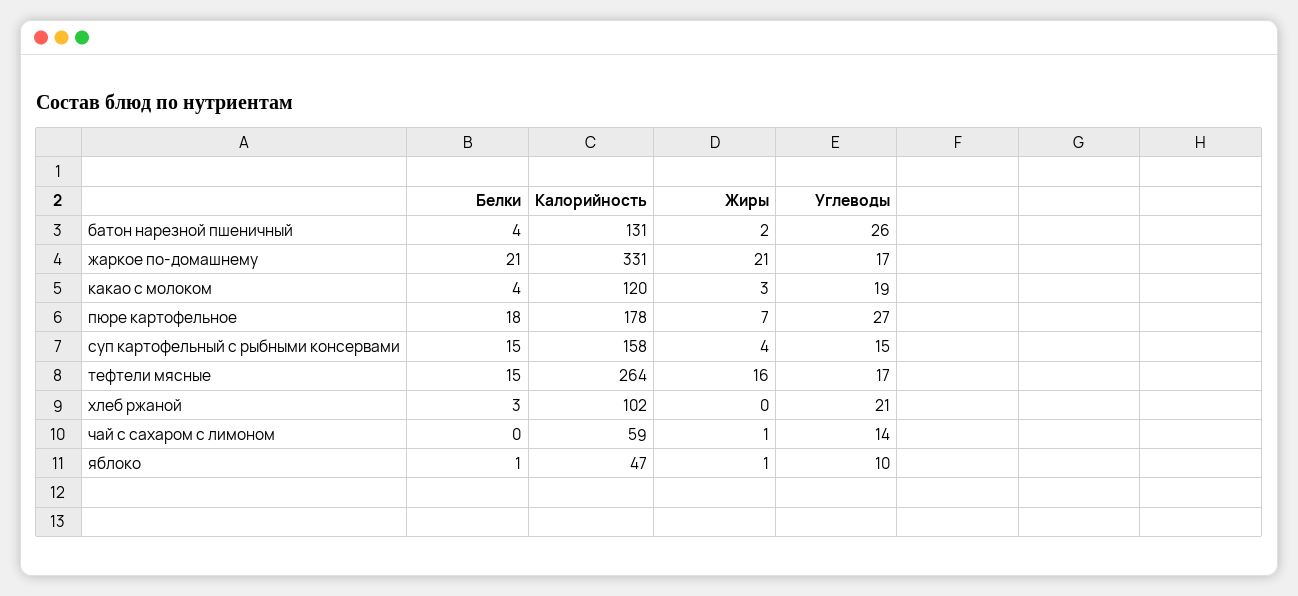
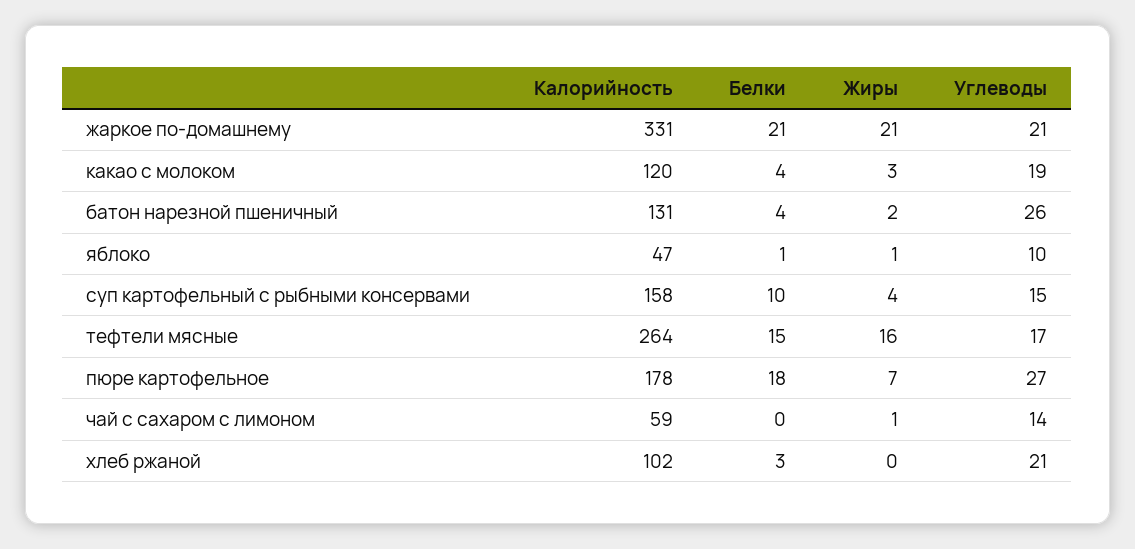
  {
    "Белки": {
      "батон нарезной пшеничный": 4,
      "жаркое по-домашнему": 21,
      "какао с молоком": 4,
      "пюре картофельное": 18,
-     "суп картофельный с рыбными консервами": 15,
+     "суп картофельный с рыбными консервами": 10,
      "тефтели мясные": 15,
      "хлеб ржаной": 3,
      "чай с сахаром с лимоном": 0,
      "яблоко": 1
    },
    "Калорийность": {
      "батон нарезной пшеничный": 131,
      "жаркое по-домашнему": 331,
      "какао с молоком": 120,
      "пюре картофельное": 178,
      "суп картофельный с рыбными консервами": 158,
      "тефтели мясные": 264,
      "хлеб ржаной": 102,
      "чай с сахаром с лимоном": 59,
      "яблоко": 47
    },
    "Жиры": {
      "батон нарезной пшеничный": 2,
      "жаркое по-домашнему": 21,
      "какао с молоком": 3,
      "пюре картофельное": 7,
      "суп картофельный с рыбными консервами": 4,
      "тефтели мясные": 16,
      "хлеб ржаной": 0,
      "чай с сахаром с лимоном": 1,
      "яблоко": 1
    },
    "Углеводы": {
      "батон нарезной пшеничный": 26,
-     "жаркое по-домашнему": 17,
+     "жаркое по-домашнему": 21,
      "какао с молоком": 19,
      "пюре картофельное": 27,
      "суп картофельный с рыбными консервами": 15,
      "тефтели мясные": 17,
      "хлеб ржаной": 21,
      "чай с сахаром с лимоном": 14,
      "яблоко": 10
    }
  }

